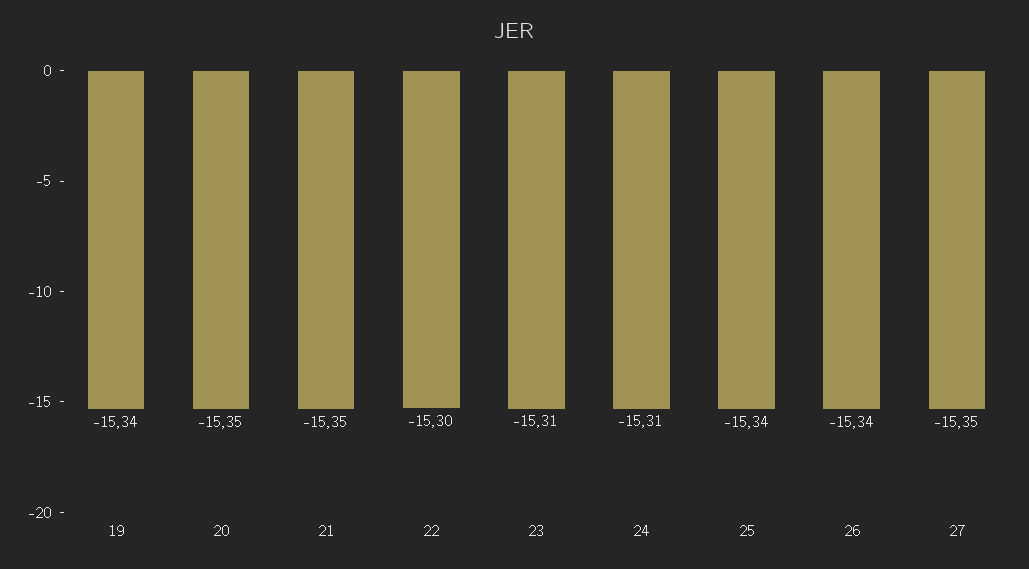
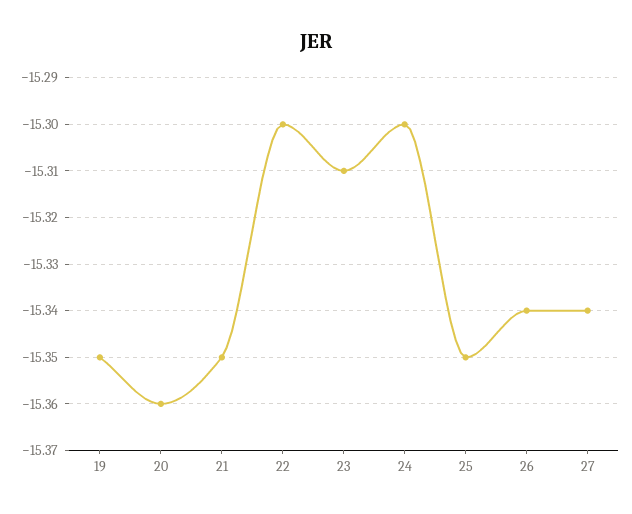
  {
-   "19": -15.34,
+   "19": -15.35,
-   "20": -15.35,
+   "20": -15.36,
    "21": -15.35,
    "22": -15.3,
    "23": -15.31,
-   "24": -15.31,
+   "24": -15.3,
-   "25": -15.34,
+   "25": -15.35,
    "26": -15.34,
-   "27": -15.35
+   "27": -15.34
  }

